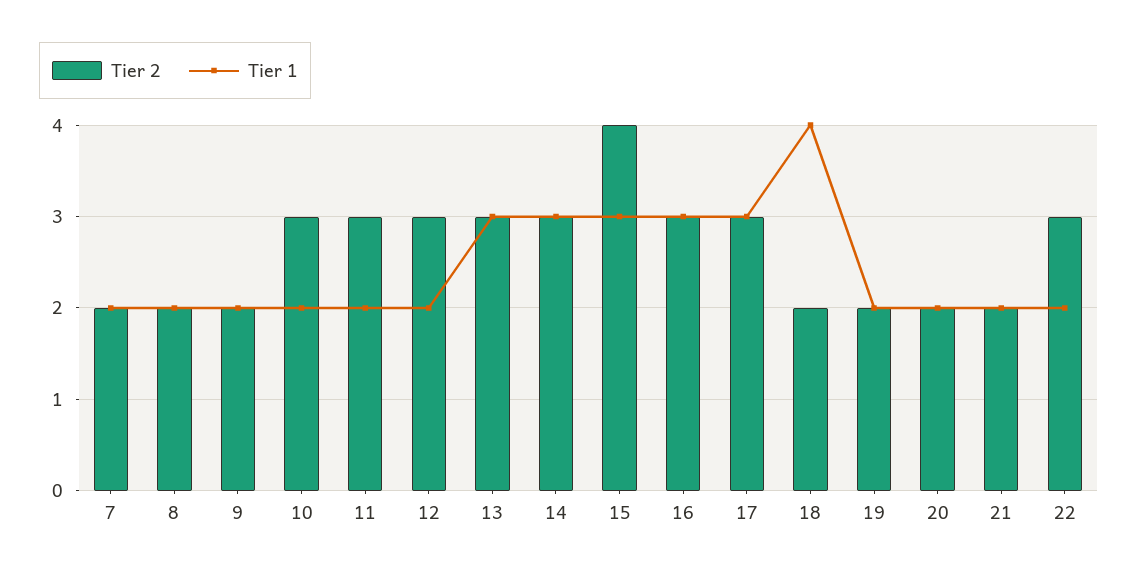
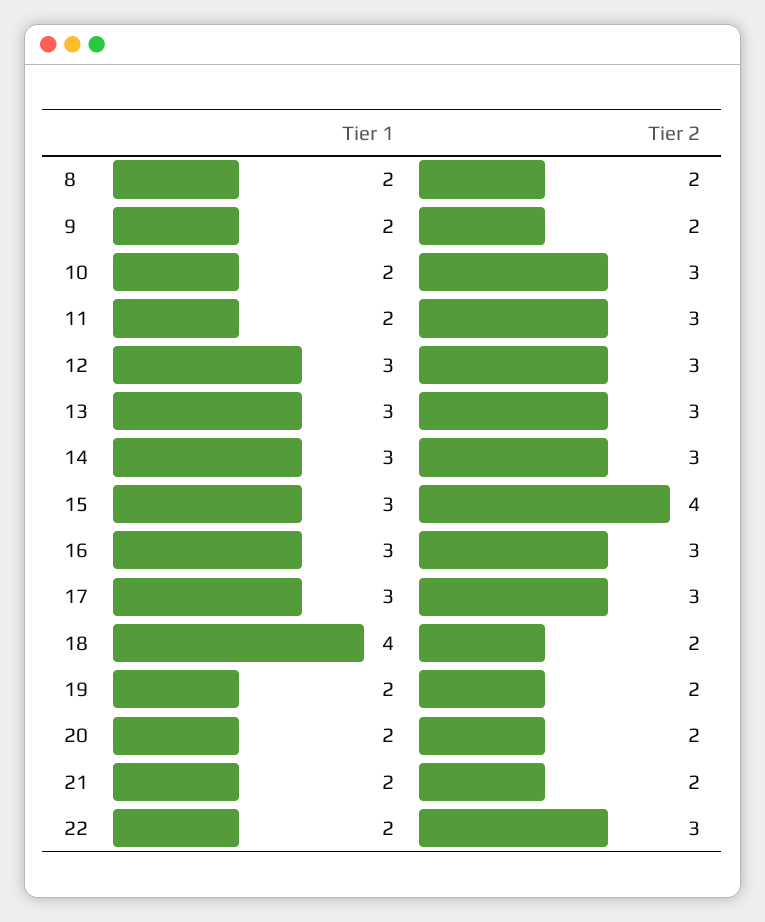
  {
    "Tier 2": {
-     "7": 2,
      "8": 2,
      "9": 2,
      "10": 3,
      "11": 3,
      "12": 3,
      "13": 3,
      "14": 3,
      "15": 4,
      "16": 3,
      "17": 3,
      "18": 2,
      "19": 2,
      "20": 2,
      "21": 2,
      "22": 3
    },
    "Tier 1": {
-     "7": 2,
      "8": 2,
      "9": 2,
      "10": 2,
      "11": 2,
-     "12": 2,
+     "12": 3,
      "13": 3,
      "14": 3,
      "15": 3,
      "16": 3,
      "17": 3,
      "18": 4,
      "19": 2,
      "20": 2,
      "21": 2,
      "22": 2
    }
  }

